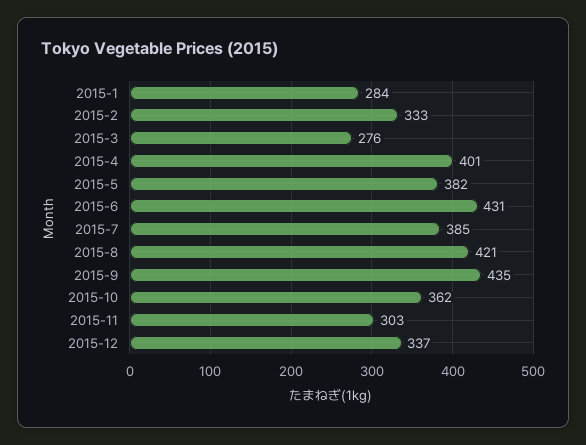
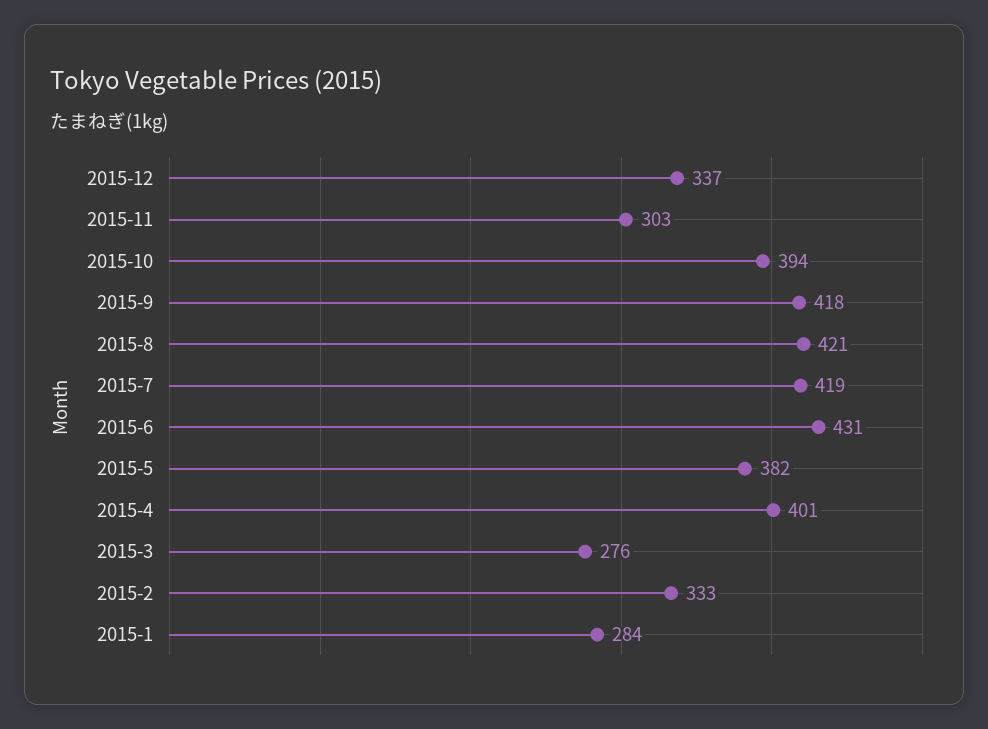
  {
    "2015-1": 284,
    "2015-2": 333,
    "2015-3": 276,
    "2015-4": 401,
    "2015-5": 382,
    "2015-6": 431,
-   "2015-7": 385,
+   "2015-7": 419,
    "2015-8": 421,
-   "2015-9": 435,
+   "2015-9": 418,
-   "2015-10": 362,
+   "2015-10": 394,
    "2015-11": 303,
    "2015-12": 337
  }

